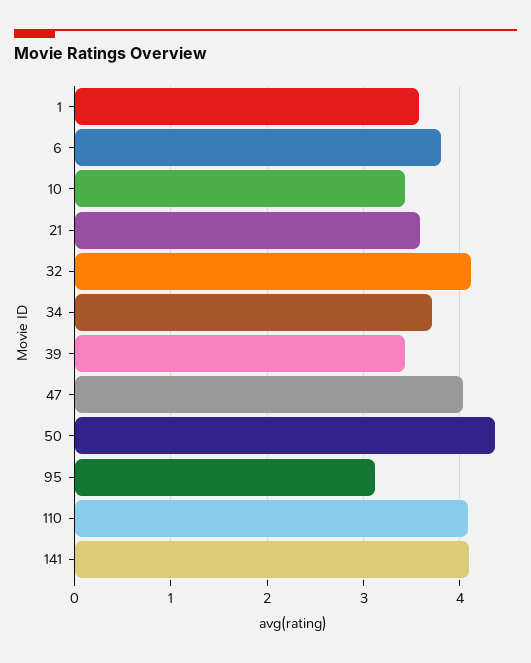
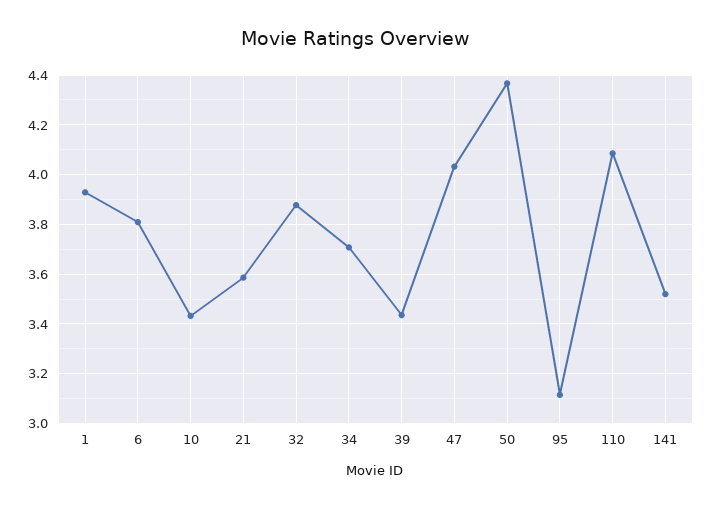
  {
-   "1": 3.6,
+   "1": 3.925,
    "6": 3.8,
    "10": 3.425,
    "21": 3.575,
-   "32": 4.1,
+   "32": 3.875,
    "34": 3.7,
    "39": 3.425,
    "47": 4.025,
    "50": 4.375,
    "95": 3.125,
    "110": 4.075,
-   "141": 4.1
+   "141": 3.525
  }

